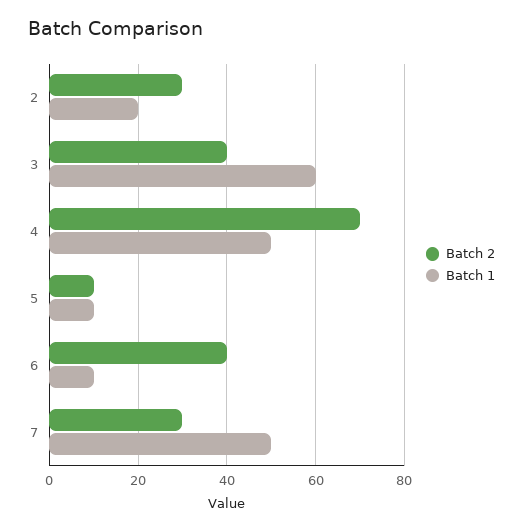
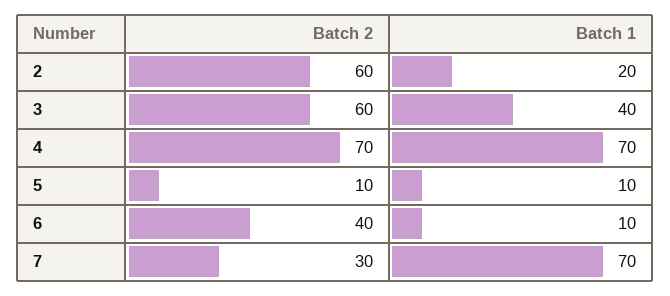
  {
    "Batch 2": {
-     "2": 30,
+     "2": 60,
-     "3": 40,
+     "3": 60,
      "4": 70,
      "5": 10,
      "6": 40,
      "7": 30
    },
    "Batch 1": {
      "2": 20,
-     "3": 60,
+     "3": 40,
-     "4": 50,
+     "4": 70,
      "5": 10,
      "6": 10,
-     "7": 50
+     "7": 70
    }
  }

